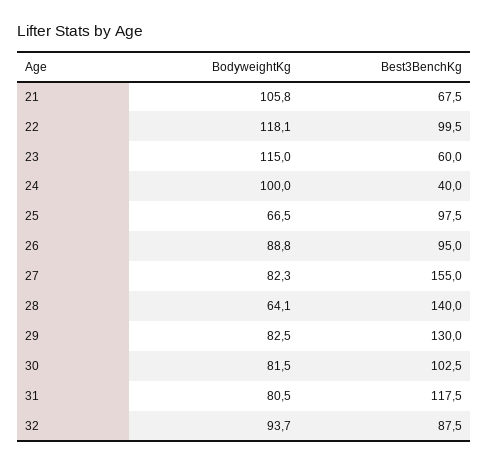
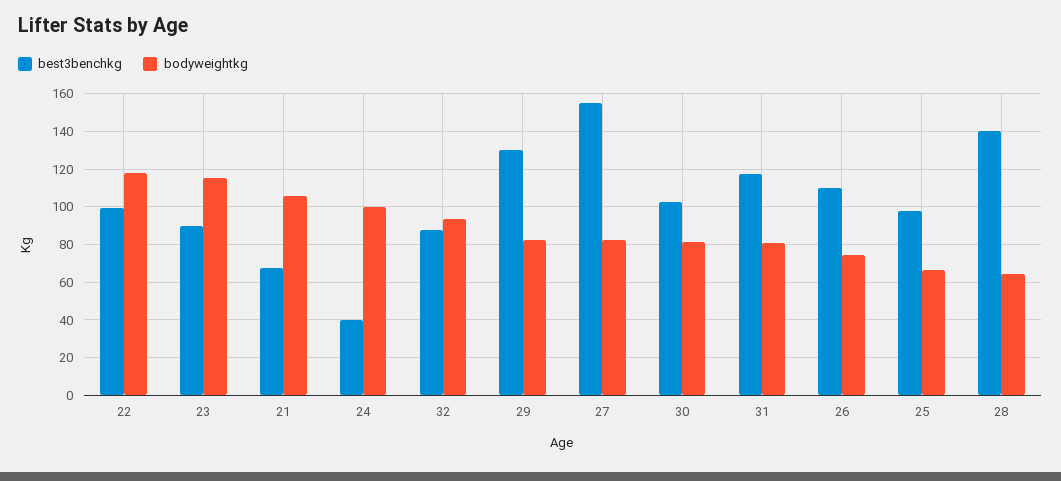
  {
    "BodyweightKg": {
      "21": 105.8,
      "22": 118.1,
      "23": 115,
      "24": 100,
      "25": 66.5,
-     "26": 88.8,
+     "26": 75,
      "27": 82.3,
      "28": 64.1,
      "29": 82.5,
      "30": 81.5,
      "31": 80.5,
      "32": 93.7
    },
    "Best3BenchKg": {
      "21": 67.5,
      "22": 99.5,
-     "23": 60,
+     "23": 90,
      "24": 40,
      "25": 97.5,
-     "26": 95,
+     "26": 110,
      "27": 155,
      "28": 140,
      "29": 130,
      "30": 102.5,
      "31": 117.5,
      "32": 87.5
    }
  }

